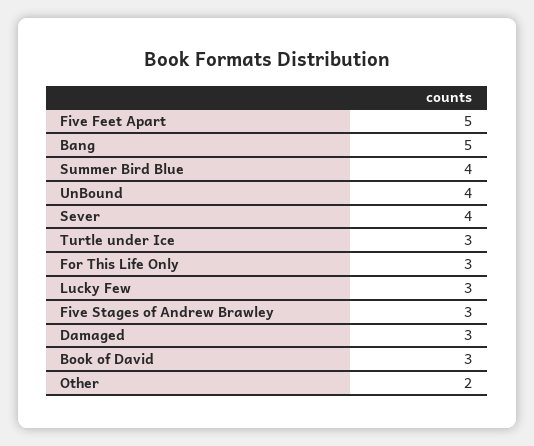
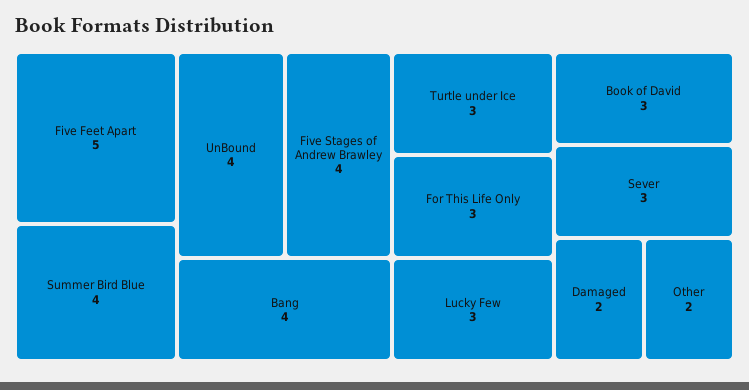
  {
    "Five Feet Apart": 5,
-   "Bang": 5,
+   "Bang": 4,
    "Summer Bird Blue": 4,
    "UnBound": 4,
-   "Sever": 4,
+   "Sever": 3,
    "Turtle under Ice": 3,
    "For This Life Only": 3,
    "Lucky Few": 3,
-   "Five Stages of Andrew Brawley": 3,
+   "Five Stages of Andrew Brawley": 4,
-   "Damaged": 3,
+   "Damaged": 2,
    "Book of David": 3,
    "Other": 2
  }

